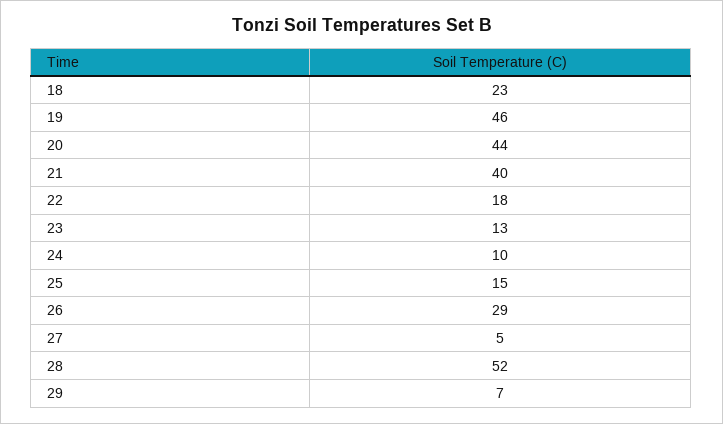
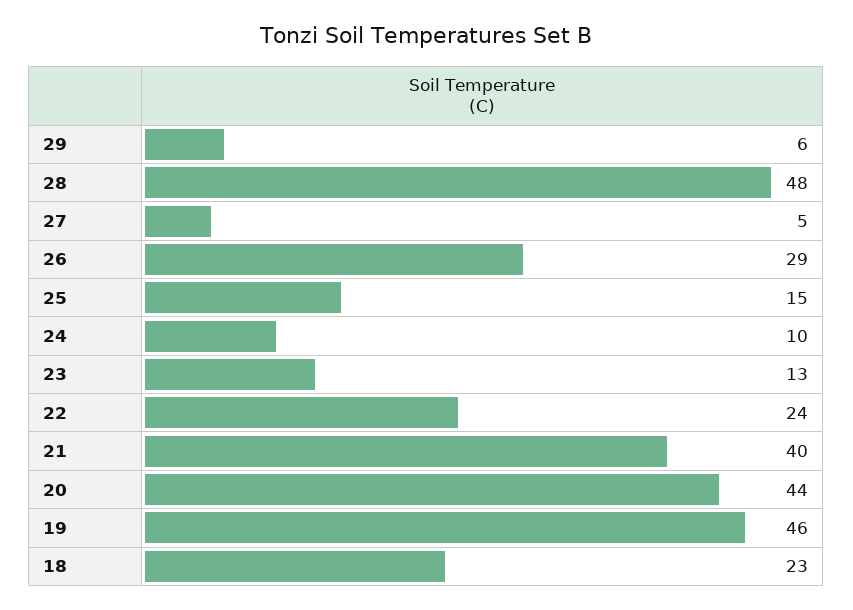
  {
    "18": 23,
    "19": 46,
    "20": 44,
    "21": 40,
-   "22": 18,
+   "22": 24,
    "23": 13,
    "24": 10,
    "25": 15,
    "26": 29,
    "27": 5,
-   "28": 52,
+   "28": 48,
-   "29": 7
+   "29": 6
  }

